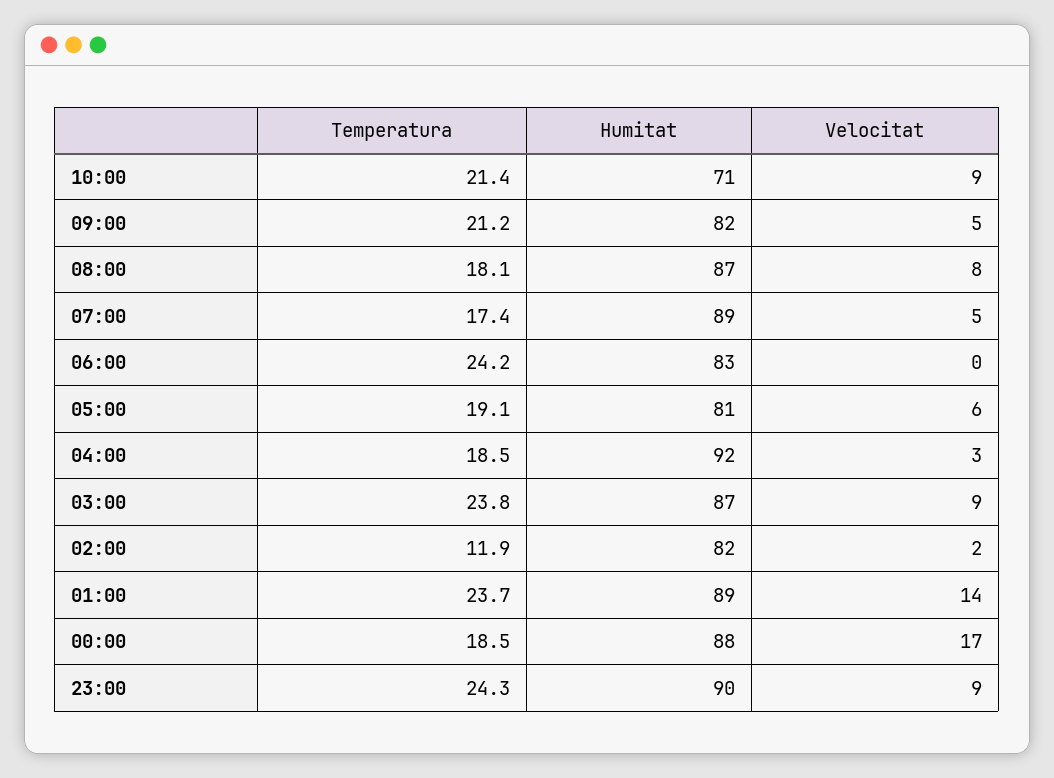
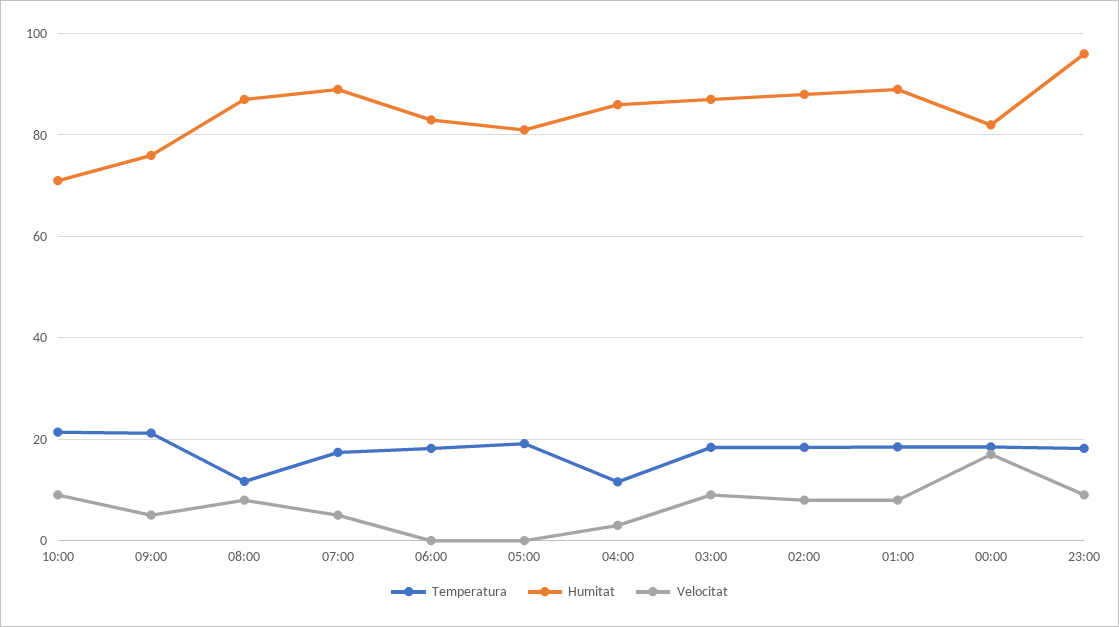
  {
    "Temperatura": {
      "10:00": 21.4,
      "09:00": 21.2,
-     "08:00": 18.1,
+     "08:00": 12,
      "07:00": 17.4,
-     "06:00": 24.2,
+     "06:00": 18,
      "05:00": 19.1,
-     "04:00": 18.5,
+     "04:00": 12,
-     "03:00": 23.8,
+     "03:00": 18,
-     "02:00": 11.9,
+     "02:00": 18,
-     "01:00": 23.7,
+     "01:00": 18,
      "00:00": 18.5,
-     "23:00": 24.3
+     "23:00": 18
    },
    "Humitat": {
      "10:00": 71,
-     "09:00": 82,
+     "09:00": 76,
      "08:00": 87,
      "07:00": 89,
      "06:00": 83,
      "05:00": 81,
-     "04:00": 92,
+     "04:00": 86,
      "03:00": 87,
-     "02:00": 82,
+     "02:00": 88,
      "01:00": 89,
-     "00:00": 88,
+     "00:00": 82,
-     "23:00": 90
+     "23:00": 96
    },
    "Velocitat": {
      "10:00": 9,
      "09:00": 5,
      "08:00": 8,
      "07:00": 5,
      "06:00": 0,
-     "05:00": 6,
+     "05:00": 0,
      "04:00": 3,
      "03:00": 9,
-     "02:00": 2,
+     "02:00": 8,
-     "01:00": 14,
+     "01:00": 8,
      "00:00": 17,
      "23:00": 9
    }
  }

